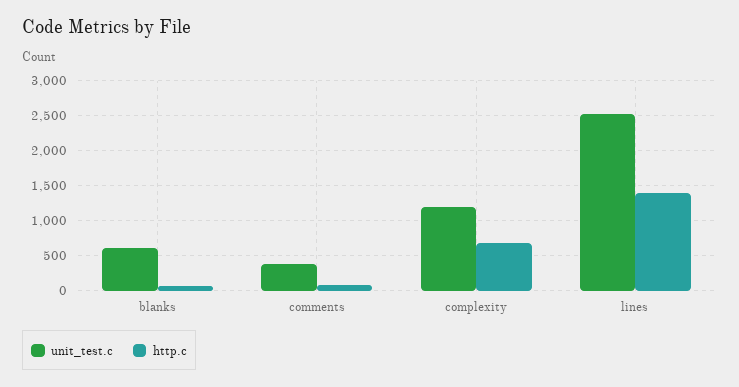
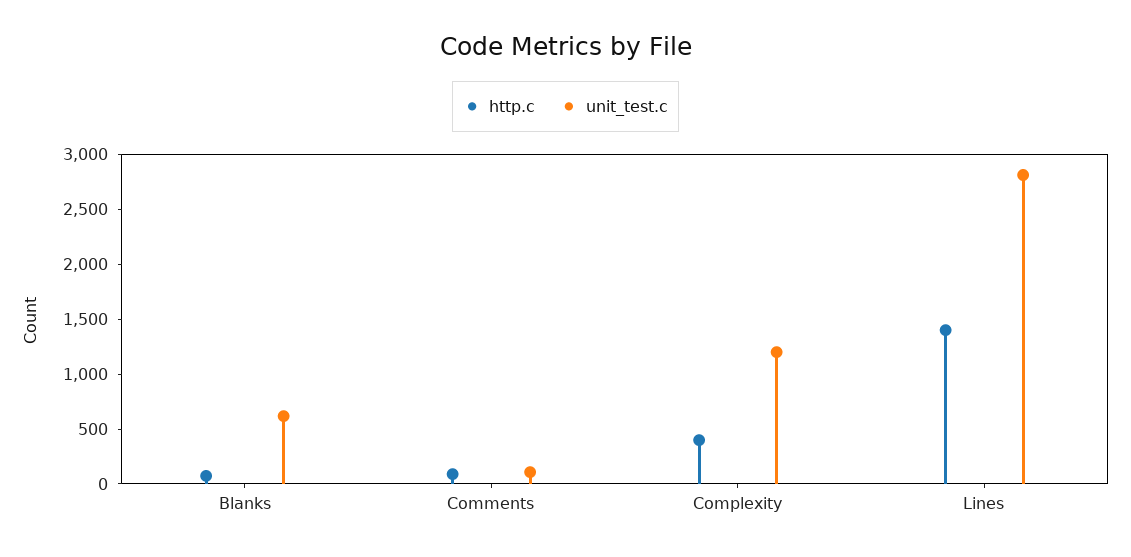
  {
    "unit_test.c": {
      "blanks": 600,
-     "comments": 400,
+     "comments": 100,
      "complexity": 1200,
-     "lines": 2500
+     "lines": 2800
    },
    "http.c": {
      "blanks": 100,
      "comments": 100,
-     "complexity": 700,
+     "complexity": 400,
      "lines": 1400
    }
  }

